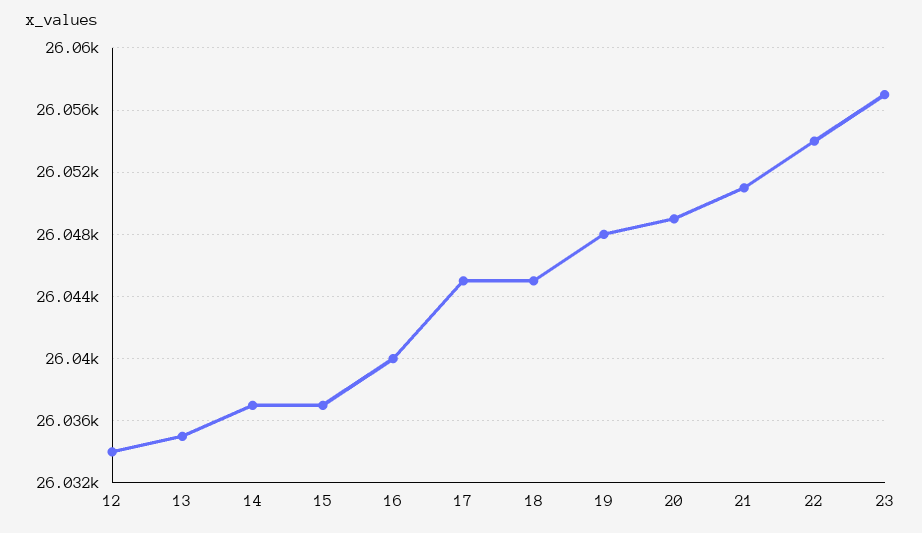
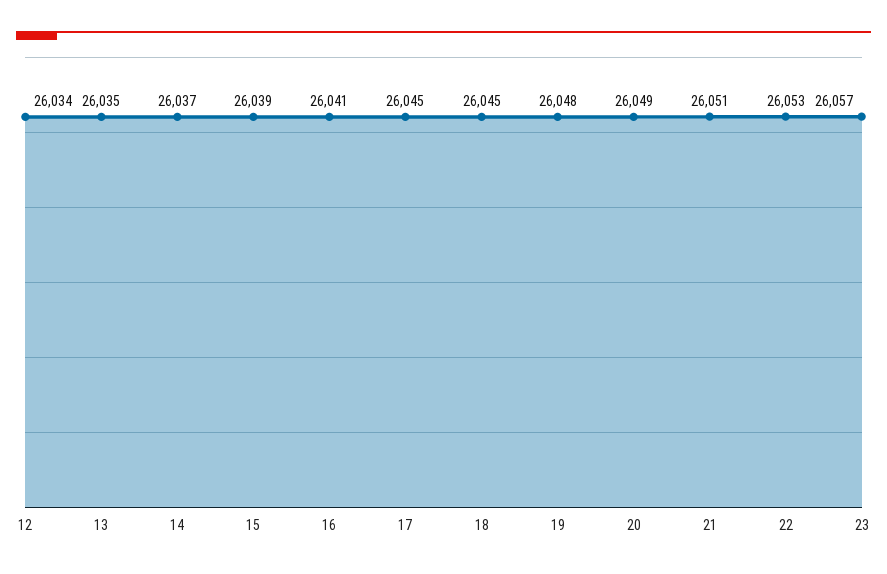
  {
    "12": 26034,
    "13": 26035,
    "14": 26037,
-   "15": 26037,
+   "15": 26039,
-   "16": 26040,
+   "16": 26041,
    "17": 26045,
    "18": 26045,
    "19": 26048,
    "20": 26049,
    "21": 26051,
-   "22": 26054,
+   "22": 26053,
    "23": 26057
  }

